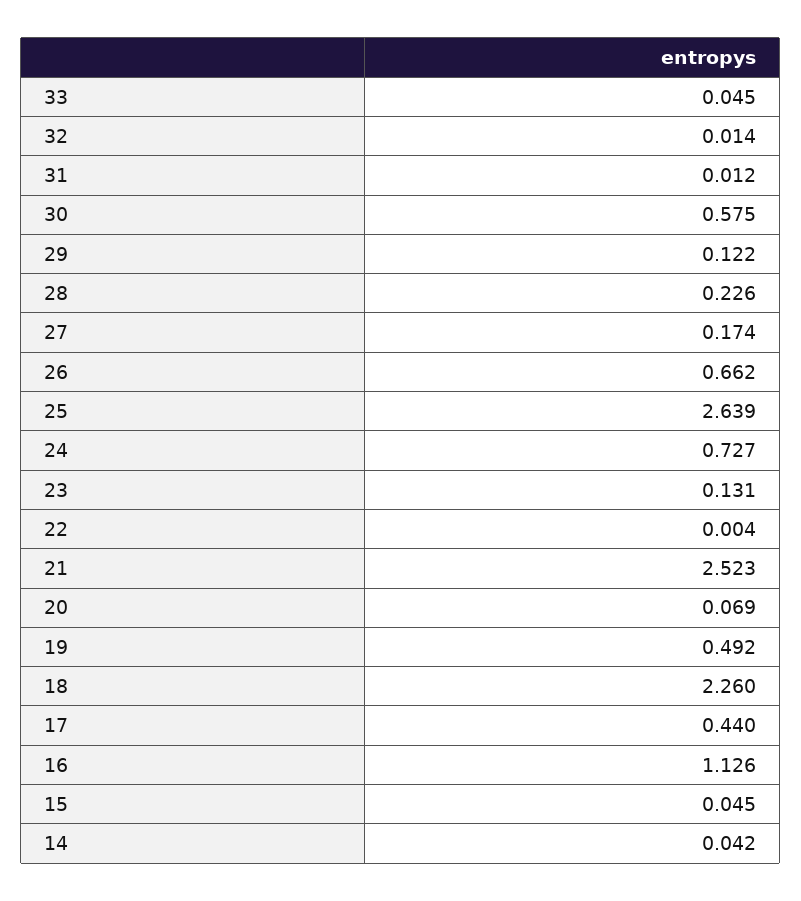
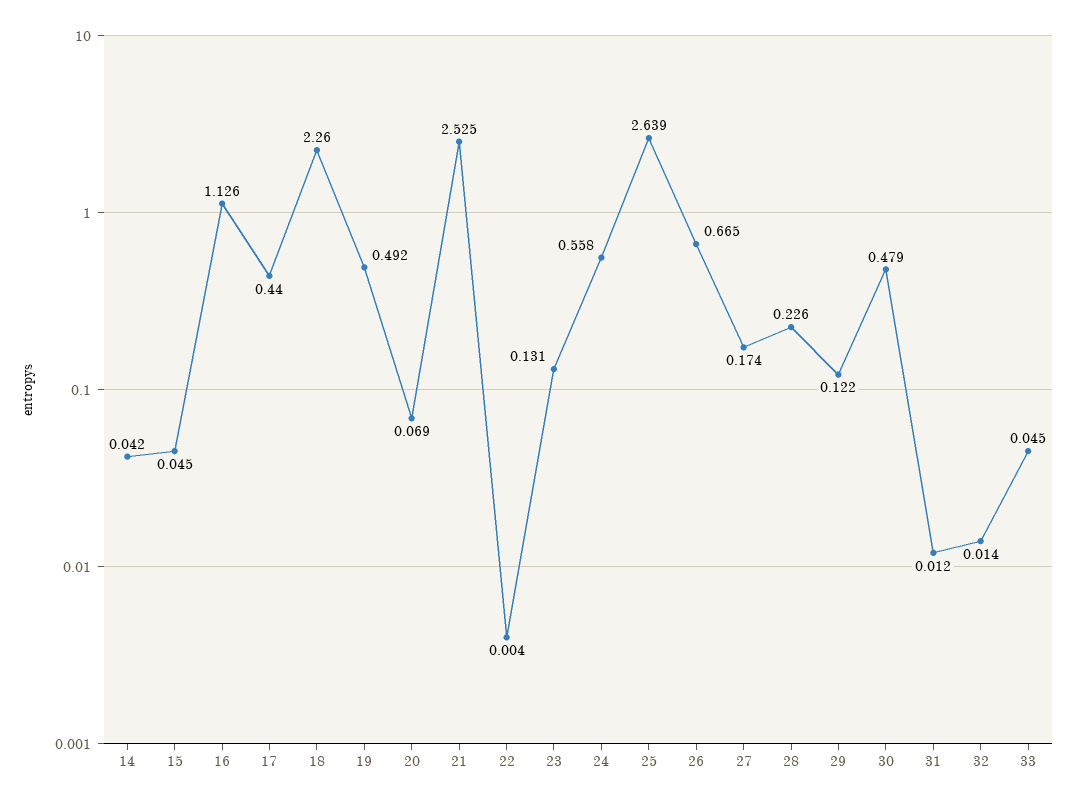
  {
    "33": 0.045,
    "32": 0.014,
    "31": 0.012,
-   "30": 0.575,
+   "30": 0.479,
    "29": 0.122,
    "28": 0.226,
    "27": 0.174,
-   "26": 0.662,
+   "26": 0.665,
    "25": 2.639,
-   "24": 0.727,
+   "24": 0.558,
    "23": 0.131,
    "22": 0.004,
-   "21": 2.523,
+   "21": 2.525,
    "20": 0.069,
    "19": 0.492,
    "18": 2.26,
    "17": 0.44,
    "16": 1.126,
    "15": 0.045,
    "14": 0.042
  }

